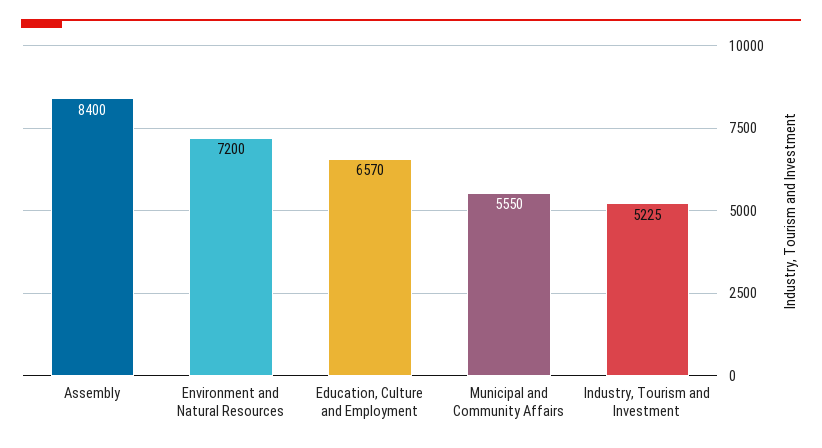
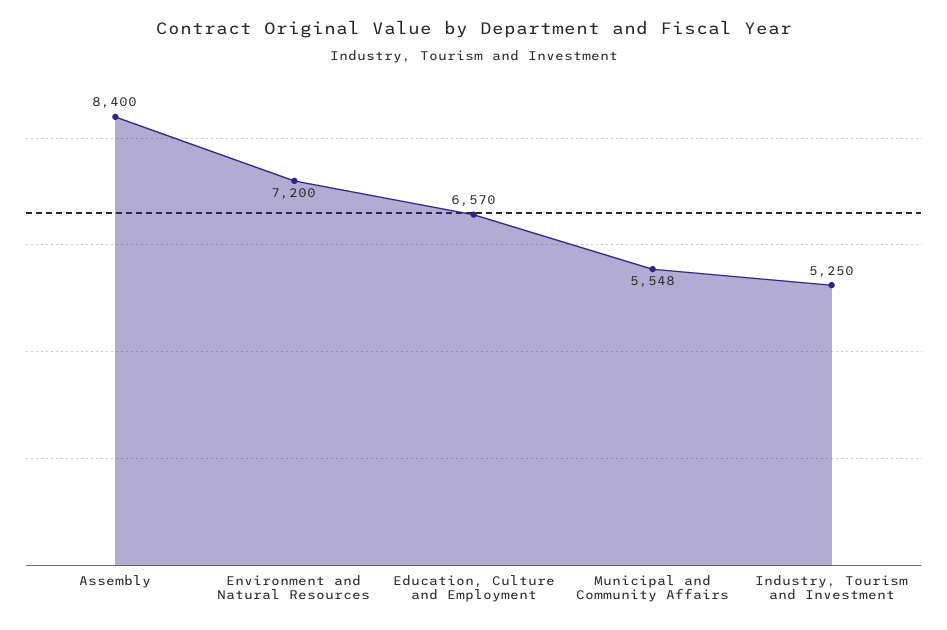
  {
    "Assembly": 8400,
    "Environment and Natural Resources": 7200,
    "Education, Culture and Employment": 6570,
-   "Municipal and Community Affairs": 5550,
+   "Municipal and Community Affairs": 5548,
-   "Industry, Tourism and Investment": 5225
+   "Industry, Tourism and Investment": 5250
  }

